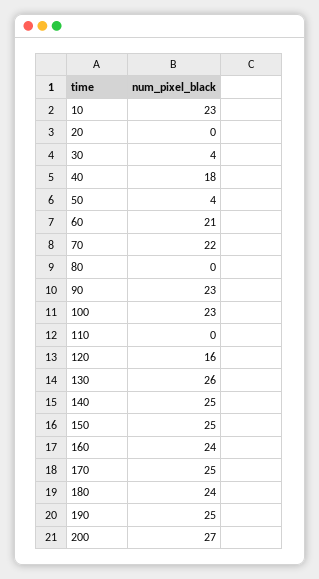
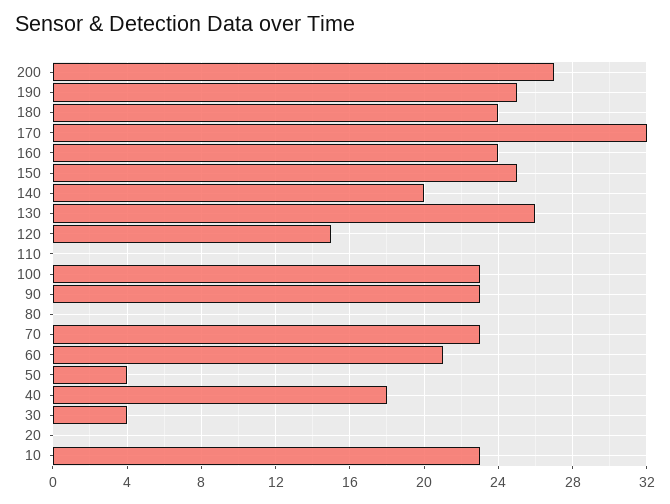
  {
    "10": 23,
    "20": 0,
    "30": 4,
    "40": 18,
    "50": 4,
    "60": 21,
-   "70": 22,
+   "70": 23,
    "80": 0,
    "90": 23,
    "100": 23,
    "110": 0,
-   "120": 16,
+   "120": 15,
    "130": 26,
-   "140": 25,
+   "140": 20,
    "150": 25,
    "160": 24,
-   "170": 25,
+   "170": 32,
    "180": 24,
    "190": 25,
    "200": 27
  }

